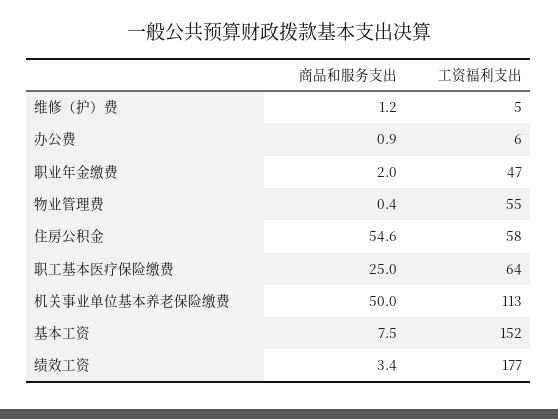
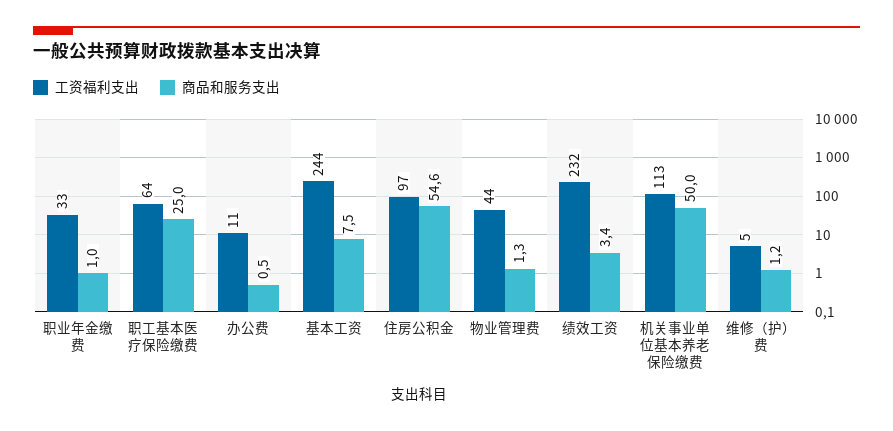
  {
    "商品和服务支出": {
      "维修（护）费": 1.2,
-     "办公费": 0.9,
+     "办公费": 0.5,
-     "职业年金缴费": 2,
+     "职业年金缴费": 1,
-     "物业管理费": 0.4,
+     "物业管理费": 1.3,
      "住房公积金": 54.6,
      "职工基本医疗保险缴费": 25,
      "机关事业单位基本养老保险缴费": 50,
      "基本工资": 7.5,
      "绩效工资": 3.4
    },
    "工资福利支出": {
      "维修（护）费": 5,
-     "办公费": 6,
+     "办公费": 11,
-     "职业年金缴费": 47,
+     "职业年金缴费": 33,
-     "物业管理费": 55,
+     "物业管理费": 44,
-     "住房公积金": 58,
+     "住房公积金": 97,
      "职工基本医疗保险缴费": 64,
      "机关事业单位基本养老保险缴费": 113,
-     "基本工资": 152,
+     "基本工资": 244,
-     "绩效工资": 177
+     "绩效工资": 232
    }
  }

